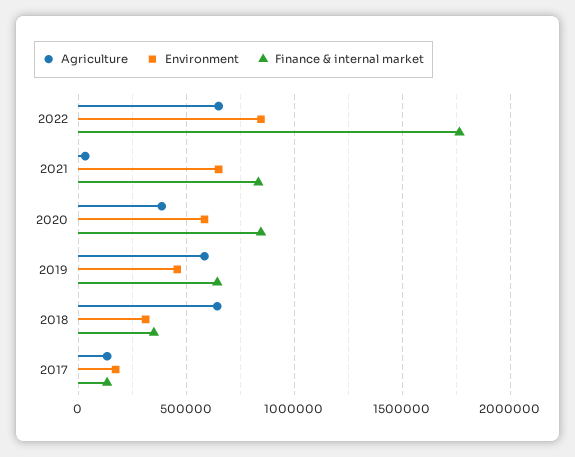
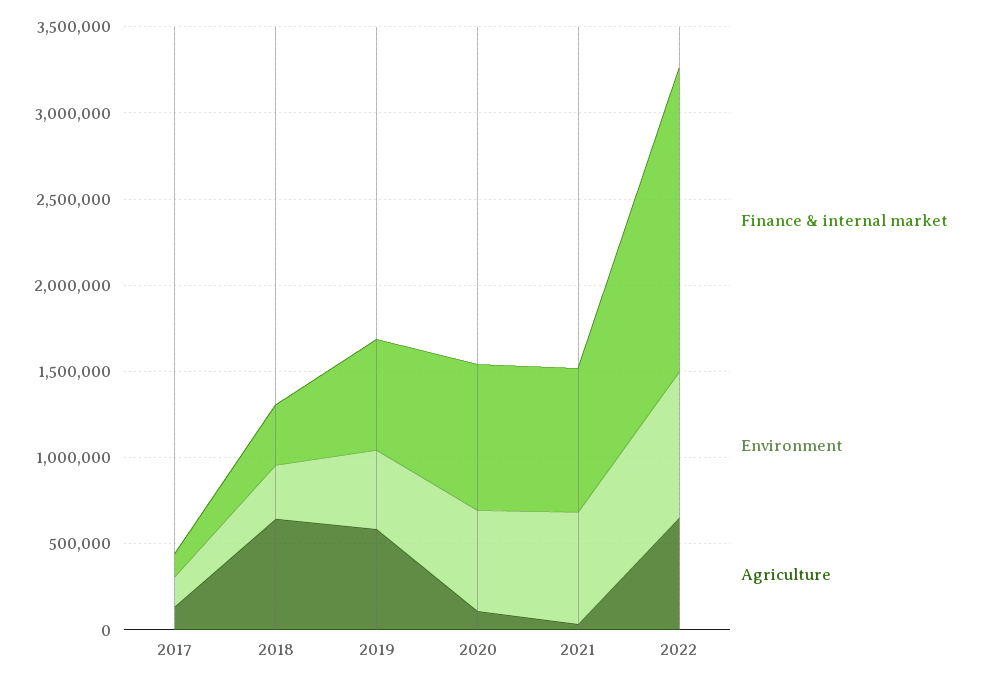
  {
    "Agriculture": {
      "2022": 650000,
      "2021": 50000,
-     "2020": 400000,
+     "2020": 100000,
      "2019": 600000,
      "2018": 650000,
      "2017": 150000
    },
    "Environment": {
      "2022": 850000,
      "2021": 650000,
      "2020": 600000,
      "2019": 450000,
      "2018": 300000,
      "2017": 150000
    },
    "Finance & internal market": {
      "2022": 1750000,
      "2021": 850000,
      "2020": 850000,
      "2019": 650000,
      "2018": 350000,
      "2017": 150000
    }
  }

